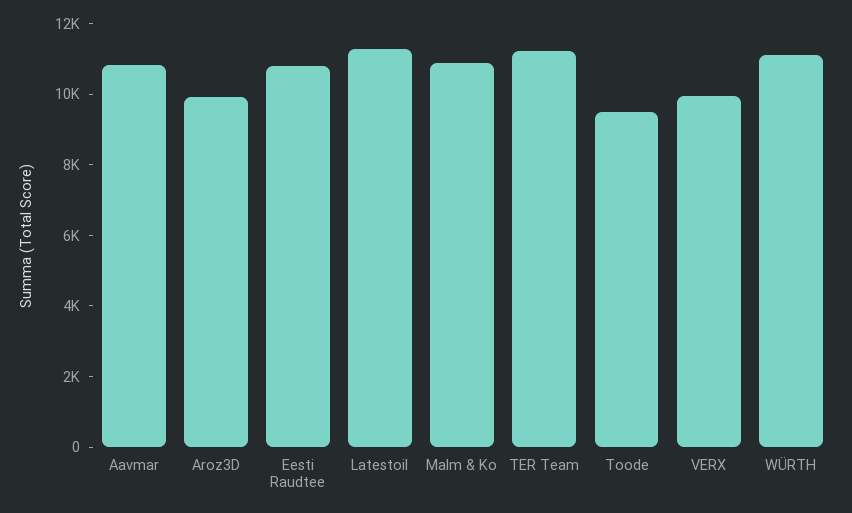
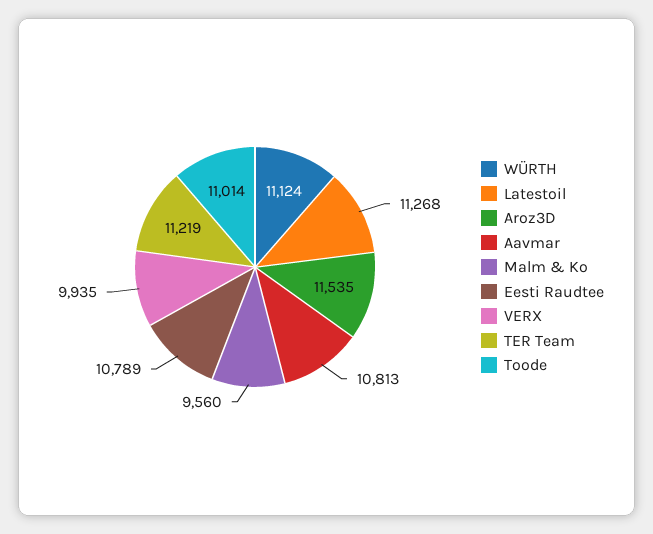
  {
    "Aavmar": 10813,
-   "Aroz3D": 10000,
+   "Aroz3D": 11535,
    "Eesti Raudtee": 10789,
    "Latestoil": 11268,
-   "Malm & Ko": 11000,
+   "Malm & Ko": 9560,
    "TER Team": 11219,
-   "Toode": 9500,
+   "Toode": 11014,
    "VERX": 9935,
    "WÜRTH": 11124
  }

